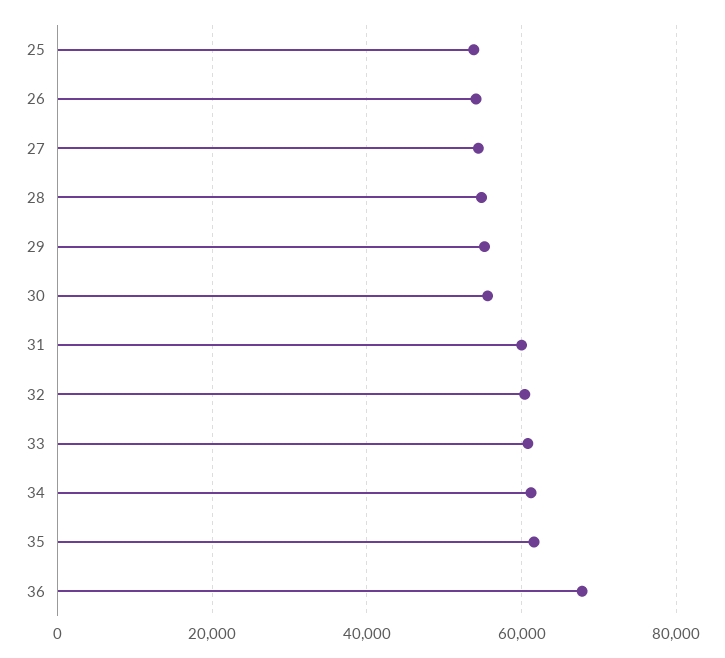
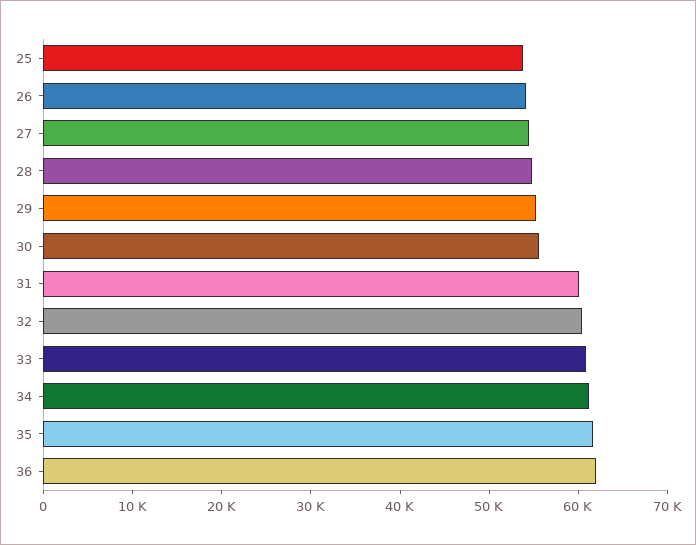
  {
    "25": 54000,
    "26": 54000,
    "27": 54000,
    "28": 54000,
    "29": 56000,
    "30": 56000,
    "31": 60000,
    "32": 60000,
    "33": 60000,
    "34": 62000,
    "35": 62000,
-   "36": 68000
+   "36": 62000
  }

